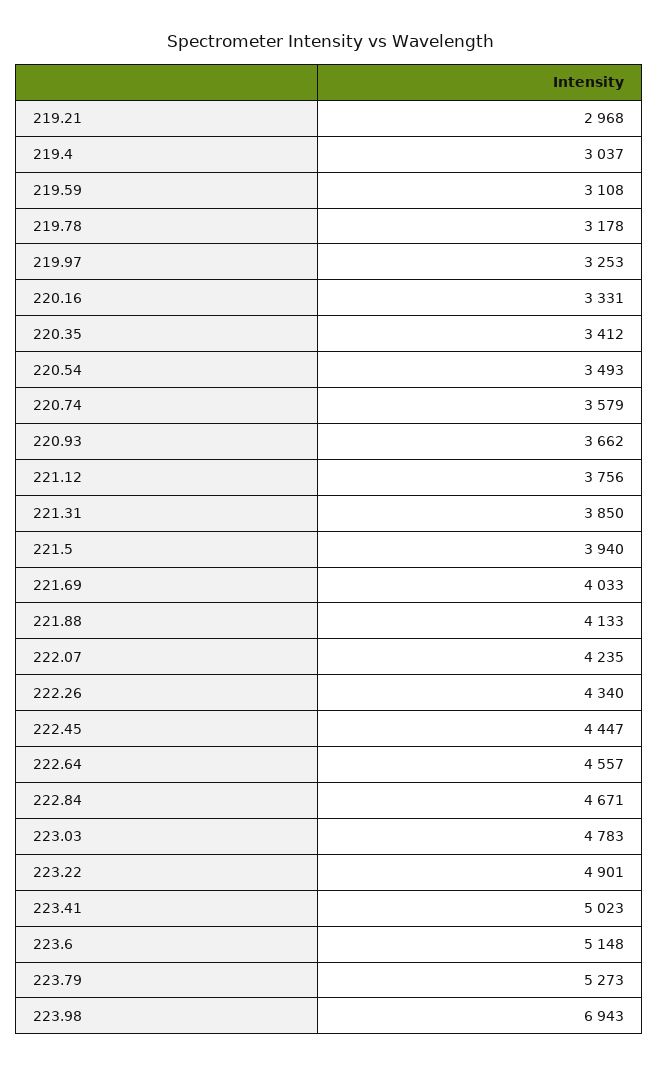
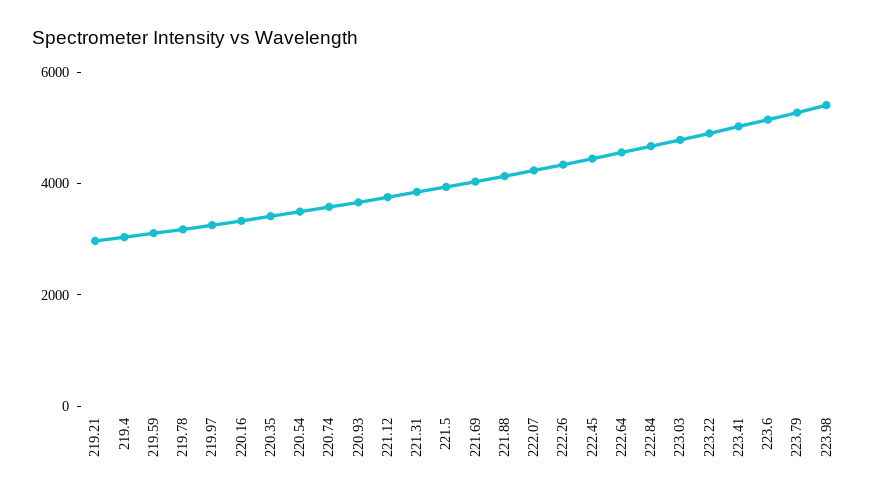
  {
    "219.21": 2968,
    "219.4": 3037,
    "219.59": 3108,
    "219.78": 3178,
    "219.97": 3253,
    "220.16": 3331,
    "220.35": 3412,
    "220.54": 3493,
    "220.74": 3579,
    "220.93": 3662,
    "221.12": 3756,
    "221.31": 3850,
    "221.5": 3940,
    "221.69": 4033,
    "221.88": 4133,
    "222.07": 4235,
    "222.26": 4340,
    "222.45": 4447,
    "222.64": 4557,
    "222.84": 4671,
    "223.03": 4783,
    "223.22": 4901,
    "223.41": 5023,
    "223.6": 5148,
    "223.79": 5273,
-   "223.98": 6943
+   "223.98": 5500
  }

